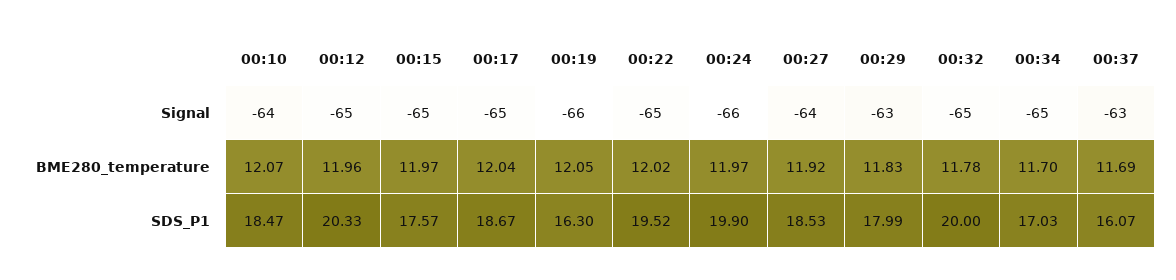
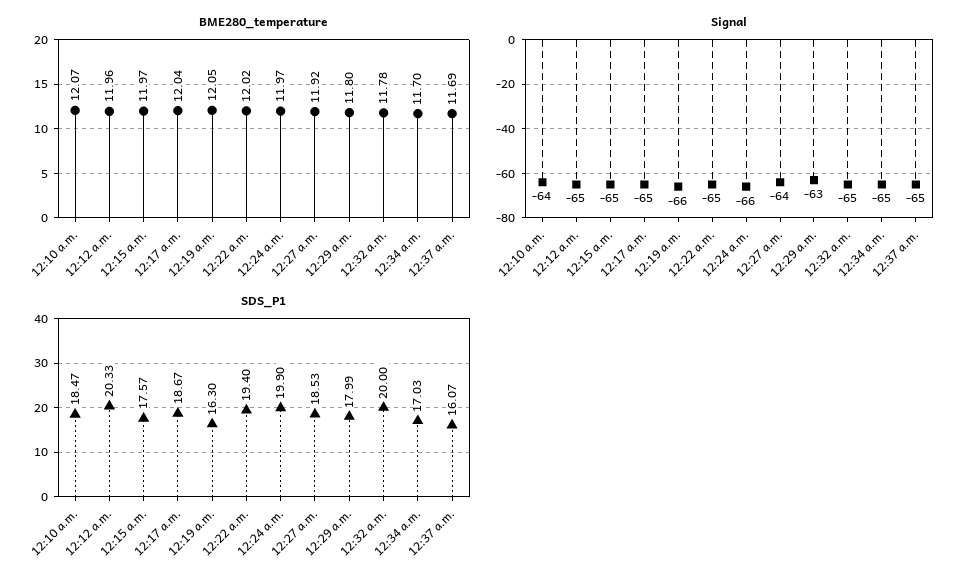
  {
    "Signal": {
      "00:10": -64,
      "00:12": -65,
      "00:15": -65,
      "00:17": -65,
      "00:19": -66,
      "00:22": -65,
      "00:24": -66,
      "00:27": -64,
      "00:29": -63,
      "00:32": -65,
      "00:34": -65,
-     "00:37": -63
+     "00:37": -65
    },
    "BME280_temperature": {
      "00:10": 12.07,
      "00:12": 11.96,
      "00:15": 11.97,
      "00:17": 12.04,
      "00:19": 12.05,
      "00:22": 12.02,
      "00:24": 11.97,
      "00:27": 11.92,
-     "00:29": 11.83,
+     "00:29": 11.8,
      "00:32": 11.78,
      "00:34": 11.7,
      "00:37": 11.69
    },
    "SDS_P1": {
      "00:10": 18.47,
      "00:12": 20.33,
      "00:15": 17.57,
      "00:17": 18.67,
      "00:19": 16.3,
-     "00:22": 19.52,
+     "00:22": 19.4,
      "00:24": 19.9,
      "00:27": 18.53,
      "00:29": 17.99,
      "00:32": 20,
      "00:34": 17.03,
      "00:37": 16.07
    }
  }

